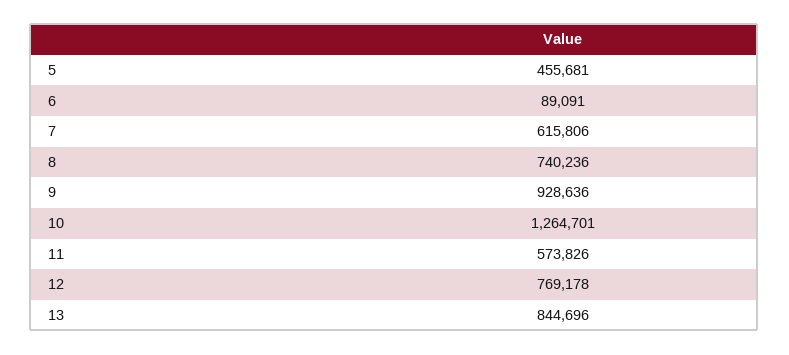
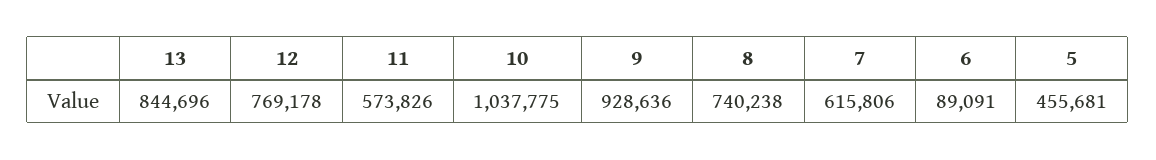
  {
    "5": 455681,
    "6": 89091,
    "7": 615806,
-   "8": 740236,
+   "8": 740238,
    "9": 928636,
-   "10": 1264701,
+   "10": 1037775,
    "11": 573826,
    "12": 769178,
    "13": 844696
  }

